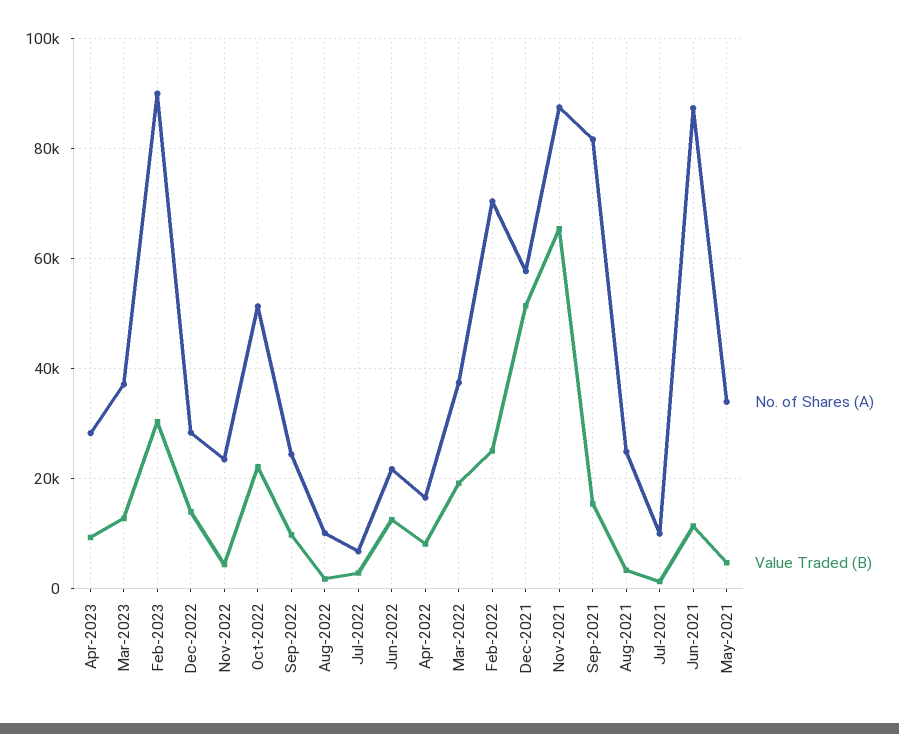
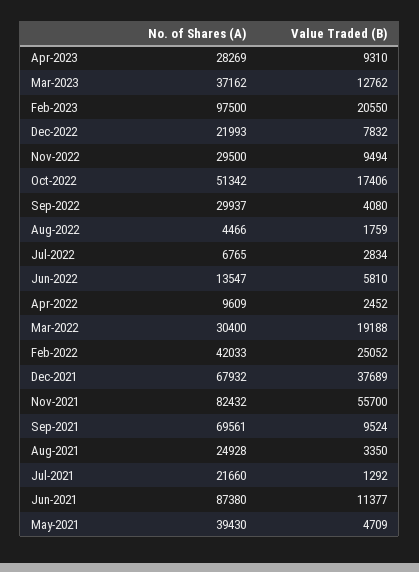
  {
    "No. of Shares (A)": {
      "Apr-2023": 28269,
      "Mar-2023": 37162,
-     "Feb-2023": 90000,
+     "Feb-2023": 97500,
-     "Dec-2022": 28000,
+     "Dec-2022": 21993,
-     "Nov-2022": 24000,
+     "Nov-2022": 29500,
      "Oct-2022": 51342,
-     "Sep-2022": 24000,
+     "Sep-2022": 29937,
-     "Aug-2022": 10000,
+     "Aug-2022": 4466,
      "Jul-2022": 6765,
-     "Jun-2022": 22000,
+     "Jun-2022": 13547,
-     "Apr-2022": 16000,
+     "Apr-2022": 9609,
-     "Mar-2022": 38000,
+     "Mar-2022": 30400,
-     "Feb-2022": 70000,
+     "Feb-2022": 42033,
-     "Dec-2021": 58000,
+     "Dec-2021": 67932,
-     "Nov-2021": 88000,
+     "Nov-2021": 82432,
-     "Sep-2021": 82000,
+     "Sep-2021": 69561,
      "Aug-2021": 24928,
-     "Jul-2021": 10000,
+     "Jul-2021": 21660,
      "Jun-2021": 87380,
-     "May-2021": 34000
+     "May-2021": 39430
    },
    "Value Traded (B)": {
      "Apr-2023": 9310,
      "Mar-2023": 12762,
-     "Feb-2023": 30000,
+     "Feb-2023": 20550,
-     "Dec-2022": 14000,
+     "Dec-2022": 7832,
-     "Nov-2022": 4000,
+     "Nov-2022": 9494,
-     "Oct-2022": 22000,
+     "Oct-2022": 17406,
-     "Sep-2022": 10000,
+     "Sep-2022": 4080,
      "Aug-2022": 1759,
      "Jul-2022": 2834,
-     "Jun-2022": 12000,
+     "Jun-2022": 5810,
-     "Apr-2022": 8000,
+     "Apr-2022": 2452,
      "Mar-2022": 19188,
      "Feb-2022": 25052,
-     "Dec-2021": 52000,
+     "Dec-2021": 37689,
-     "Nov-2021": 66000,
+     "Nov-2021": 55700,
-     "Sep-2021": 16000,
+     "Sep-2021": 9524,
      "Aug-2021": 3350,
      "Jul-2021": 1292,
      "Jun-2021": 11377,
      "May-2021": 4709
    }
  }

